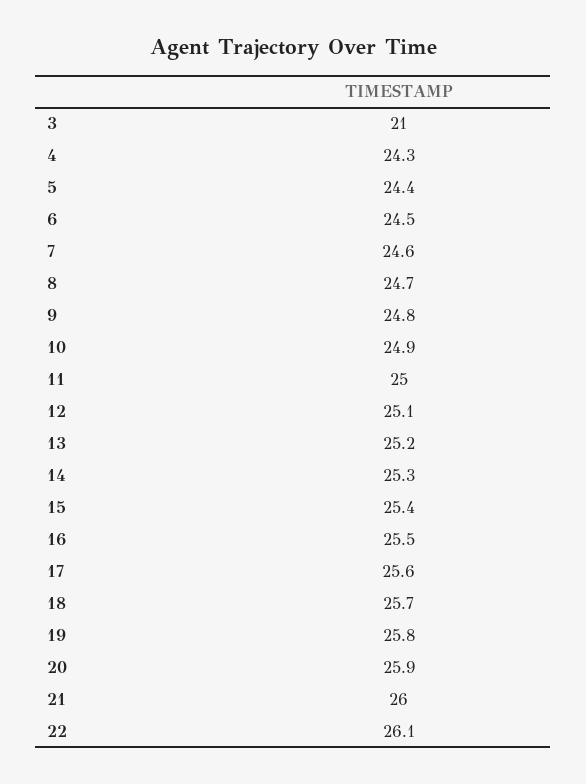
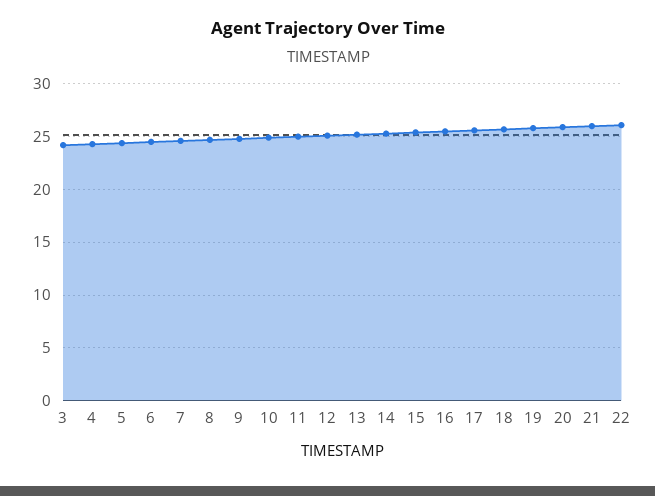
  {
-   "3": 21,
+   "3": 24,
    "4": 24.3,
    "5": 24.4,
    "6": 24.5,
    "7": 24.6,
    "8": 24.7,
    "9": 24.8,
    "10": 24.9,
    "11": 25,
    "12": 25.1,
    "13": 25.2,
    "14": 25.3,
    "15": 25.4,
    "16": 25.5,
    "17": 25.6,
    "18": 25.7,
    "19": 25.8,
    "20": 25.9,
    "21": 26,
    "22": 26.1
  }

